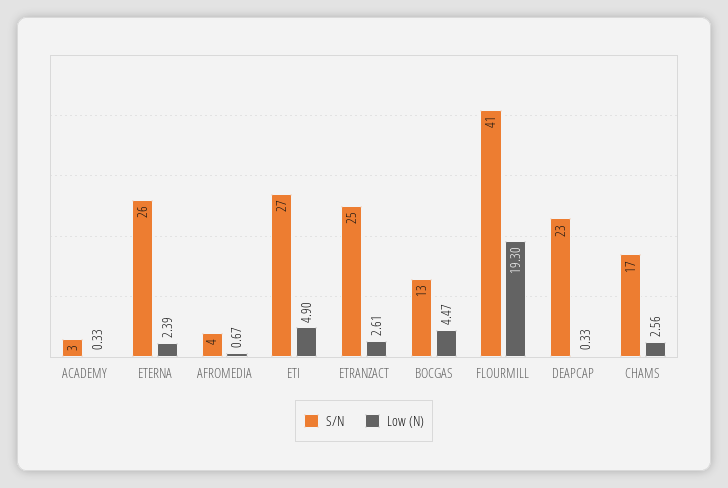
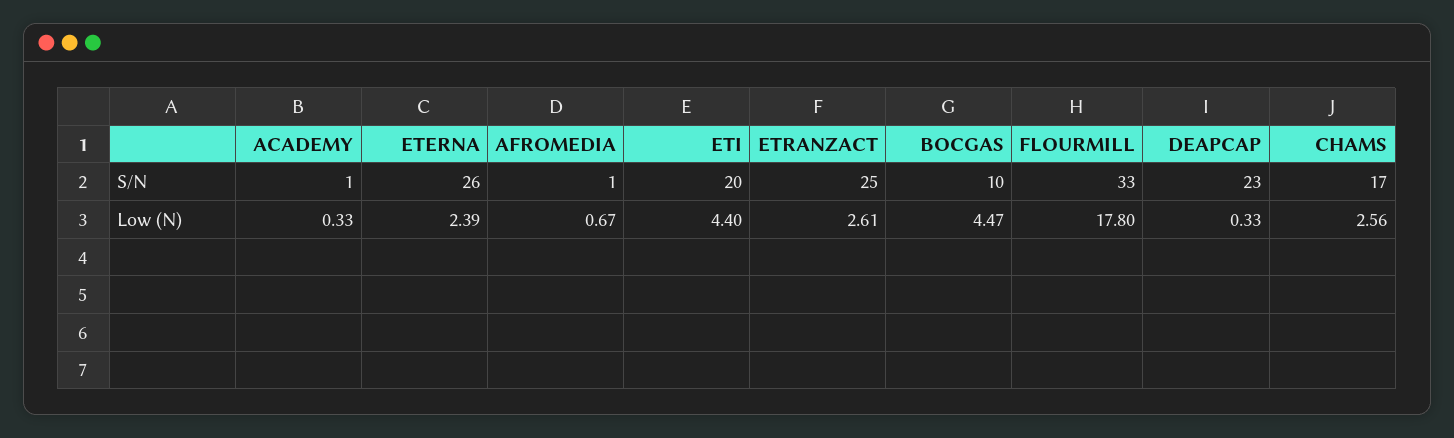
  {
    "S/N": {
-     "ACADEMY": 3,
+     "ACADEMY": 1,
      "ETERNA": 26,
-     "AFROMEDIA": 4,
+     "AFROMEDIA": 1,
-     "ETI": 27,
+     "ETI": 20,
      "ETRANZACT": 25,
-     "BOCGAS": 13,
+     "BOCGAS": 10,
-     "FLOURMILL": 41,
+     "FLOURMILL": 33,
      "DEAPCAP": 23,
      "CHAMS": 17
    },
    "Low (N)": {
      "ACADEMY": 0.33,
      "ETERNA": 2.39,
      "AFROMEDIA": 0.67,
-     "ETI": 4.9,
+     "ETI": 4.4,
      "ETRANZACT": 2.61,
      "BOCGAS": 4.47,
-     "FLOURMILL": 19.3,
+     "FLOURMILL": 17.8,
      "DEAPCAP": 0.33,
      "CHAMS": 2.56
    }
  }

